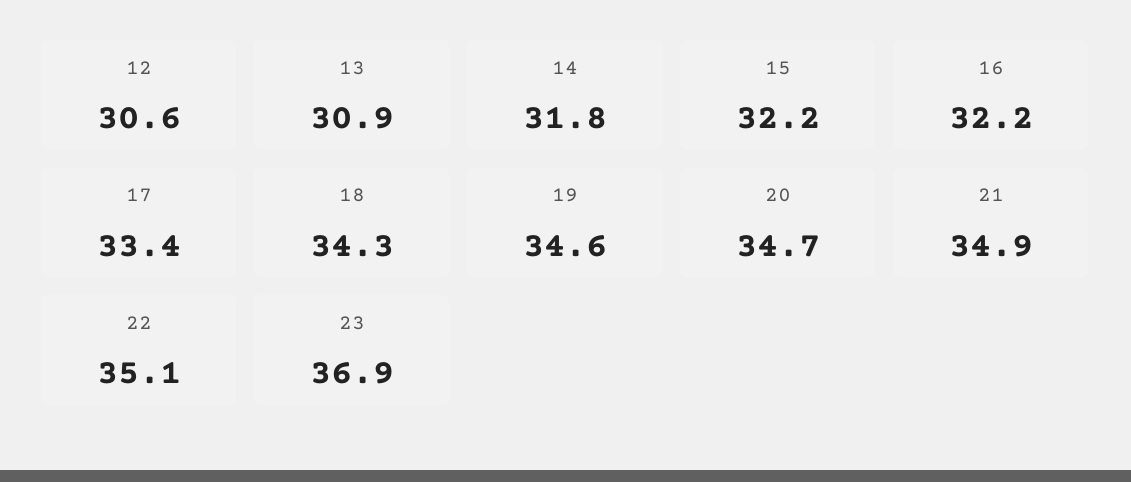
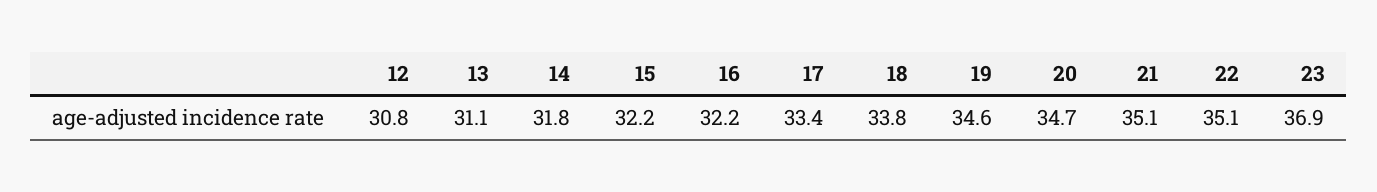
  {
-   "12": 30.6,
+   "12": 30.8,
-   "13": 30.9,
+   "13": 31.1,
    "14": 31.8,
    "15": 32.2,
    "16": 32.2,
    "17": 33.4,
-   "18": 34.3,
+   "18": 33.8,
    "19": 34.6,
    "20": 34.7,
-   "21": 34.9,
+   "21": 35.1,
    "22": 35.1,
    "23": 36.9
  }

